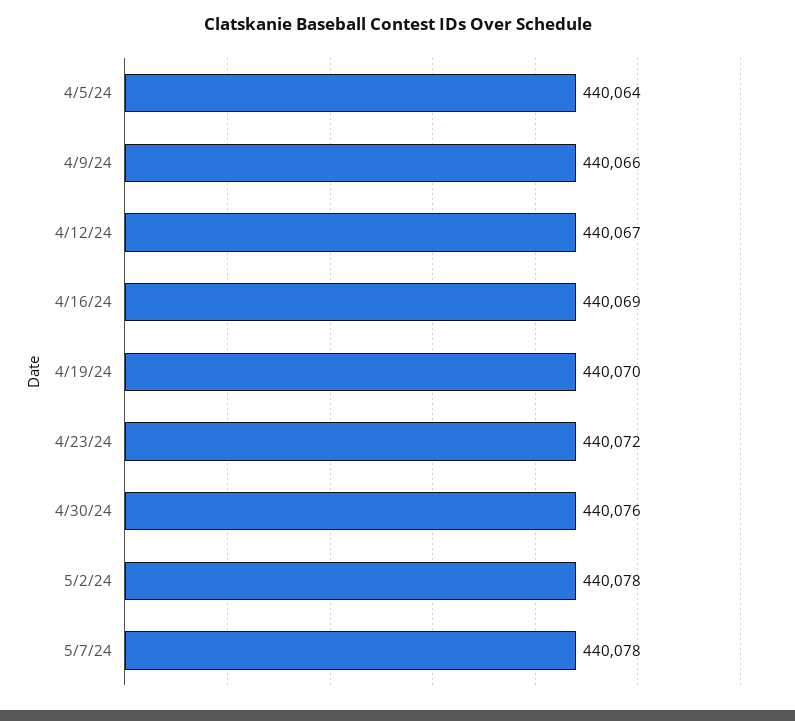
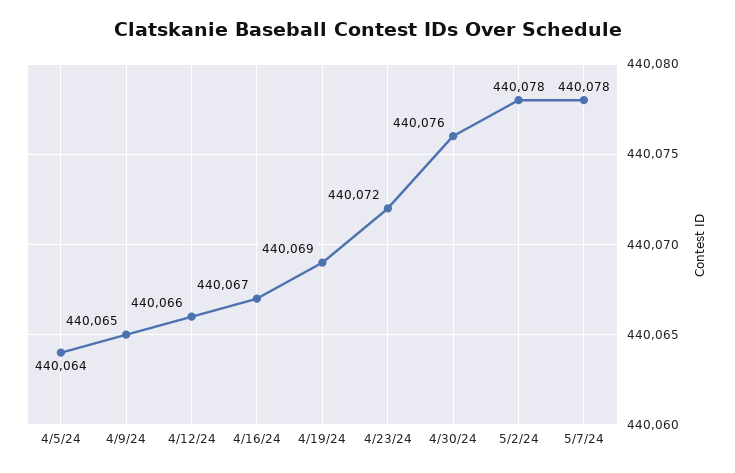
  {
    "4/5/24": 440064,
-   "4/9/24": 440066,
+   "4/9/24": 440065,
-   "4/12/24": 440067,
+   "4/12/24": 440066,
-   "4/16/24": 440069,
+   "4/16/24": 440067,
-   "4/19/24": 440070,
+   "4/19/24": 440069,
    "4/23/24": 440072,
    "4/30/24": 440076,
    "5/2/24": 440078,
    "5/7/24": 440078
  }

